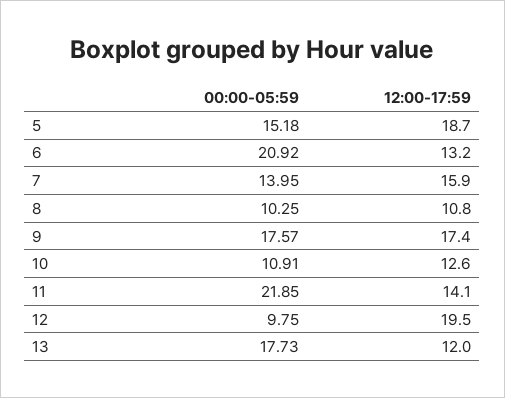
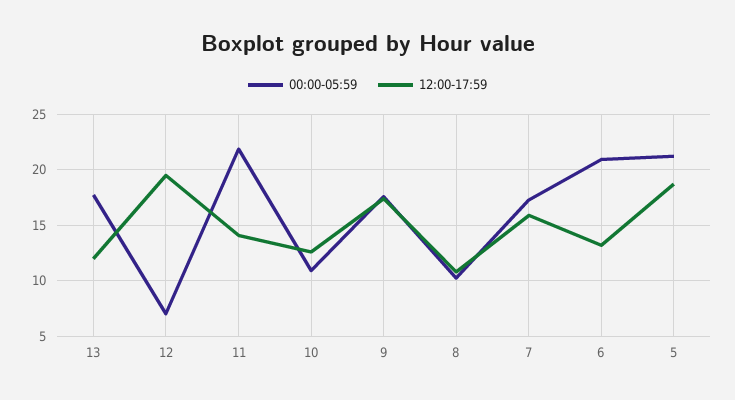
  {
    "00:00-05:59": {
-     "5": 15.18,
+     "5": 21,
      "6": 20.92,
-     "7": 13.95,
+     "7": 17,
      "8": 10.25,
      "9": 17.57,
      "10": 10.91,
      "11": 21.85,
-     "12": 9.75,
+     "12": 7,
      "13": 17.73
    },
    "12:00-17:59": {
      "5": 18.7,
      "6": 13.2,
      "7": 15.9,
      "8": 10.8,
      "9": 17.4,
      "10": 12.6,
      "11": 14.1,
      "12": 19.5,
      "13": 12
    }
  }

